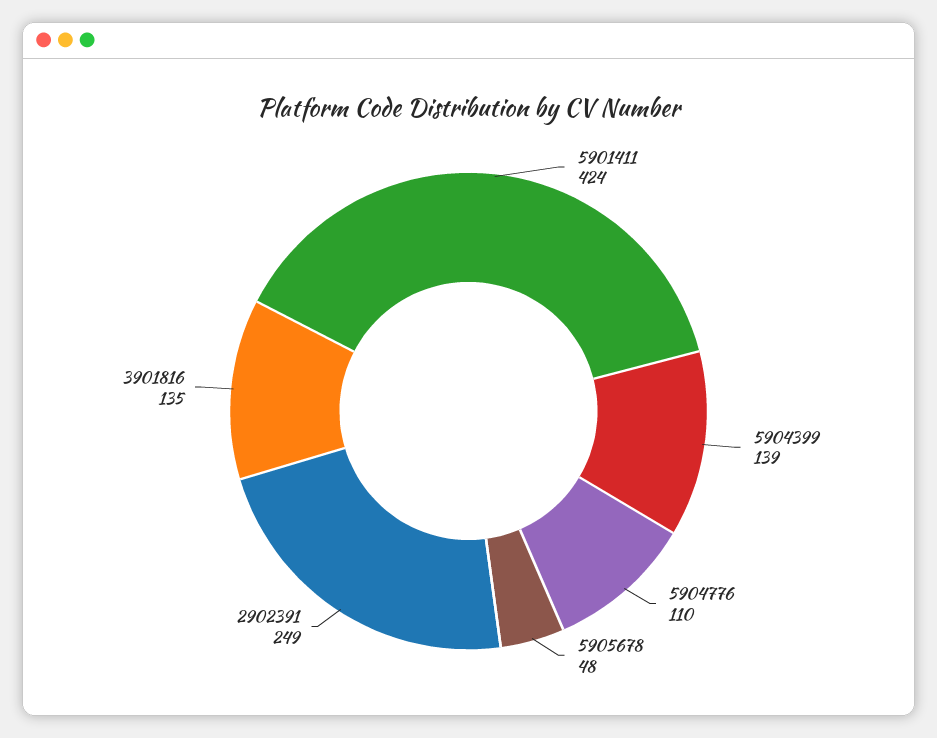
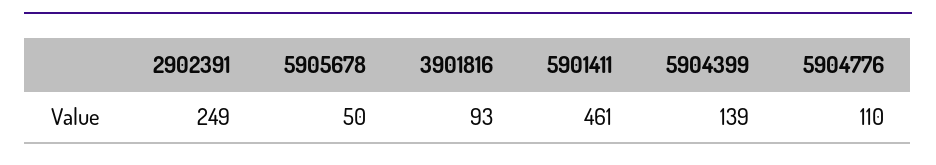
  {
-   "5901411": 424,
+   "5901411": 461,
    "5904399": 139,
    "5904776": 110,
-   "5905678": 48,
+   "5905678": 50,
    "2902391": 249,
-   "3901816": 135
+   "3901816": 93
  }

